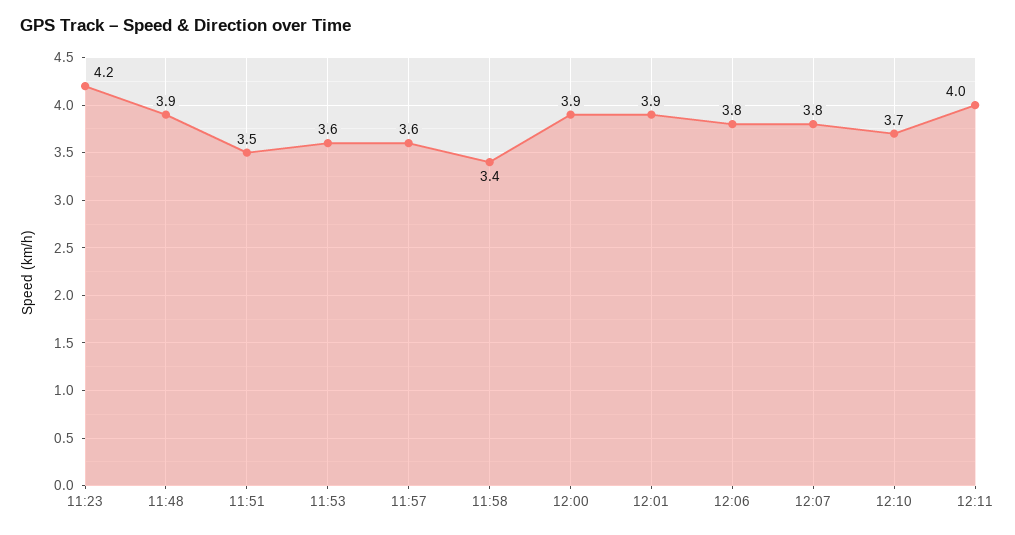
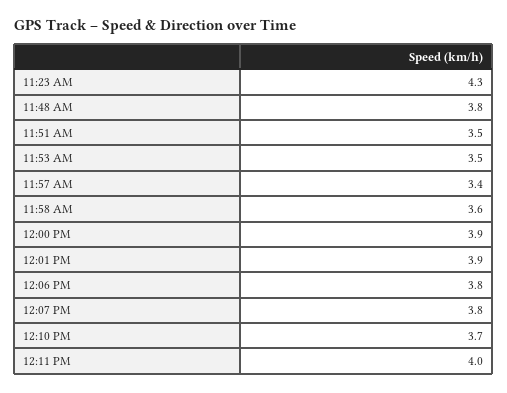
  {
-   "11:23": 4.2,
+   "11:23": 4.3,
-   "11:48": 3.9,
+   "11:48": 3.8,
    "11:51": 3.5,
-   "11:53": 3.6,
+   "11:53": 3.5,
-   "11:57": 3.6,
+   "11:57": 3.4,
-   "11:58": 3.4,
+   "11:58": 3.6,
    "12:00": 3.9,
    "12:01": 3.9,
    "12:06": 3.8,
    "12:07": 3.8,
    "12:10": 3.7,
    "12:11": 4
  }

